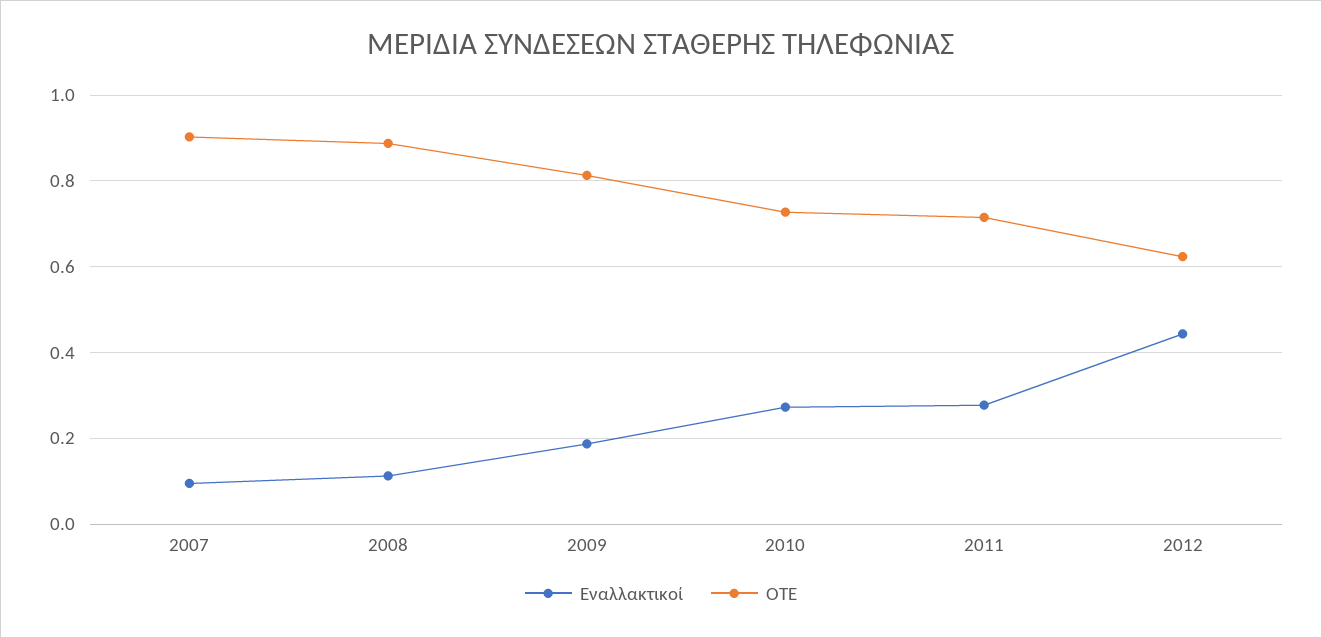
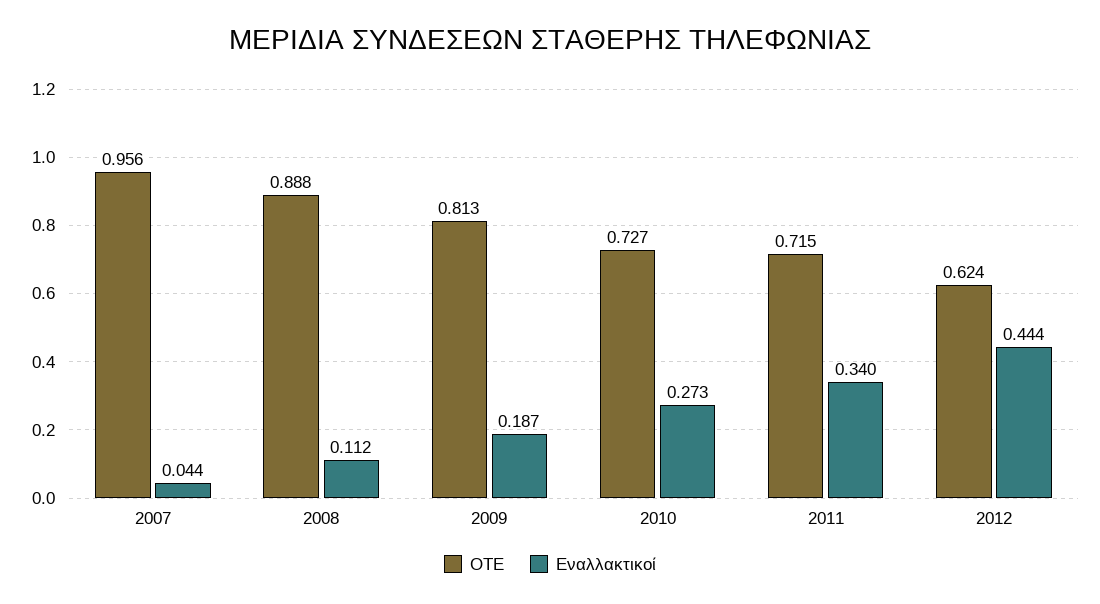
  {
    "Εναλλακτικοί": {
-     "2007": 0.1,
+     "2007": 0.044,
      "2008": 0.112,
      "2009": 0.187,
      "2010": 0.273,
-     "2011": 0.28,
+     "2011": 0.34,
      "2012": 0.444
    },
    "ΟΤΕ": {
-     "2007": 0.9,
+     "2007": 0.956,
      "2008": 0.888,
      "2009": 0.813,
      "2010": 0.727,
      "2011": 0.715,
      "2012": 0.624
    }
  }

